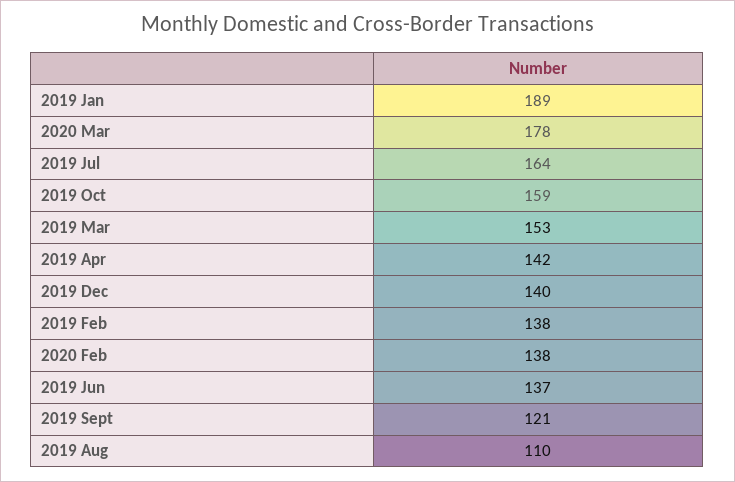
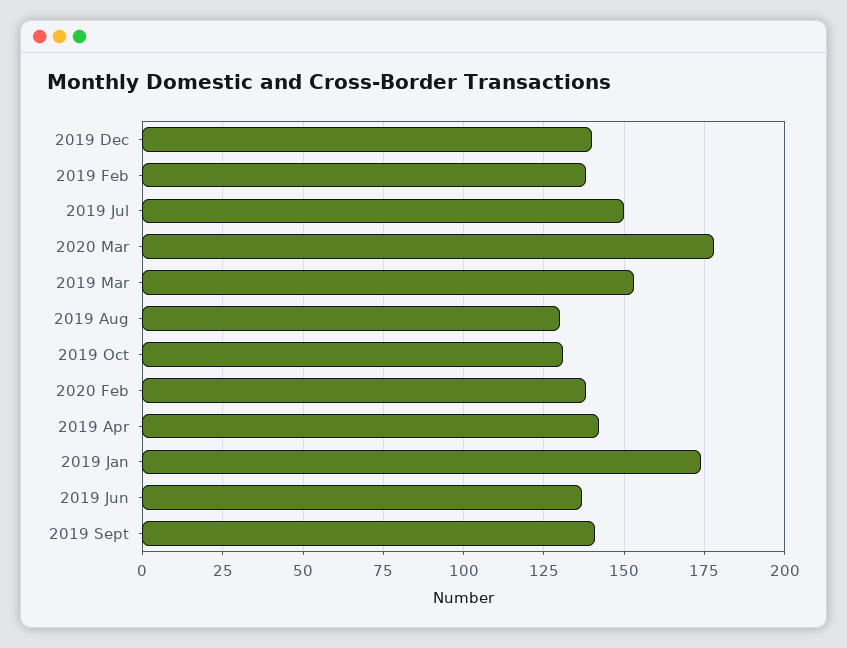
  {
-   "2019 Jan": 189,
+   "2019 Jan": 175,
    "2020 Mar": 178,
-   "2019 Jul": 164,
+   "2019 Jul": 150,
-   "2019 Oct": 159,
+   "2019 Oct": 130,
    "2019 Mar": 153,
    "2019 Apr": 142,
    "2019 Dec": 140,
    "2019 Feb": 138,
    "2020 Feb": 138,
    "2019 Jun": 137,
-   "2019 Sept": 121,
+   "2019 Sept": 140,
-   "2019 Aug": 110
+   "2019 Aug": 130
  }

